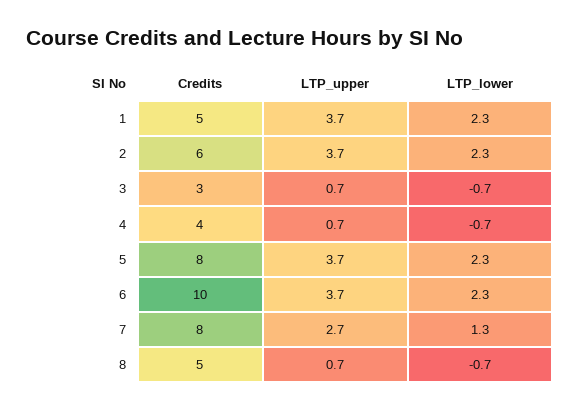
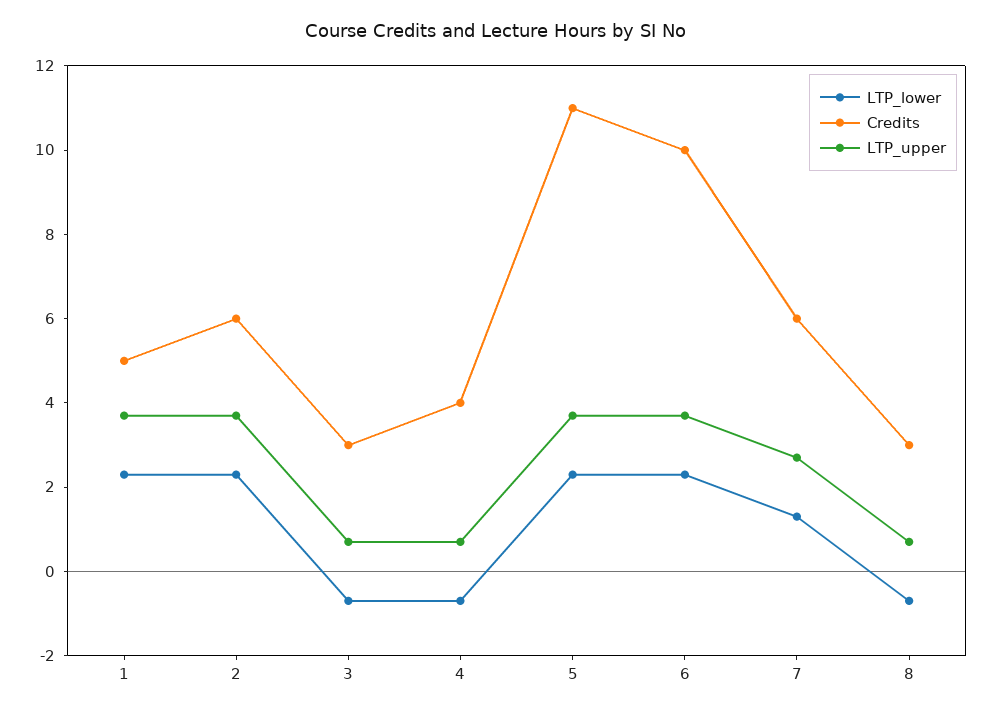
  {
    "Credits": {
      "1": 5,
      "2": 6,
      "3": 3,
      "4": 4,
-     "5": 8,
+     "5": 11,
      "6": 10,
-     "7": 8,
+     "7": 6,
-     "8": 5
+     "8": 3
    },
    "LTP_upper": {
      "1": 3.7,
      "2": 3.7,
      "3": 0.7,
      "4": 0.7,
      "5": 3.7,
      "6": 3.7,
      "7": 2.7,
      "8": 0.7
    },
    "LTP_lower": {
      "1": 2.3,
      "2": 2.3,
      "3": -0.7,
      "4": -0.7,
      "5": 2.3,
      "6": 2.3,
      "7": 1.3,
      "8": -0.7
    }
  }

